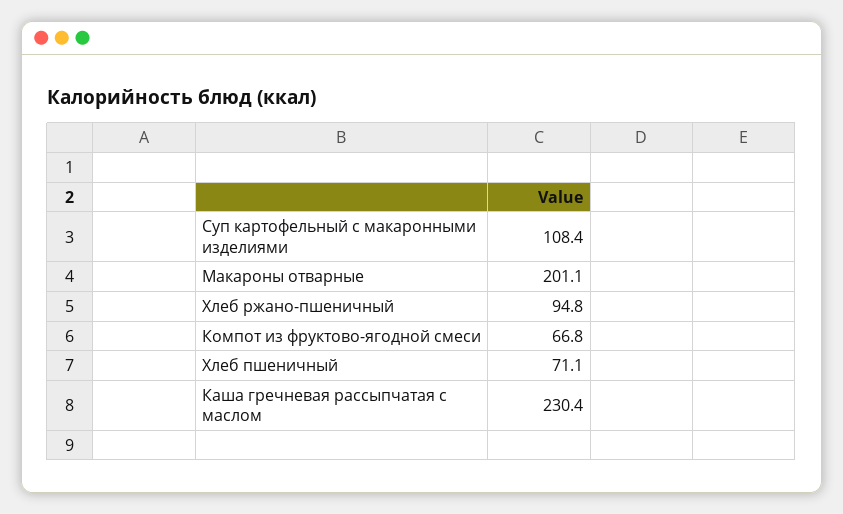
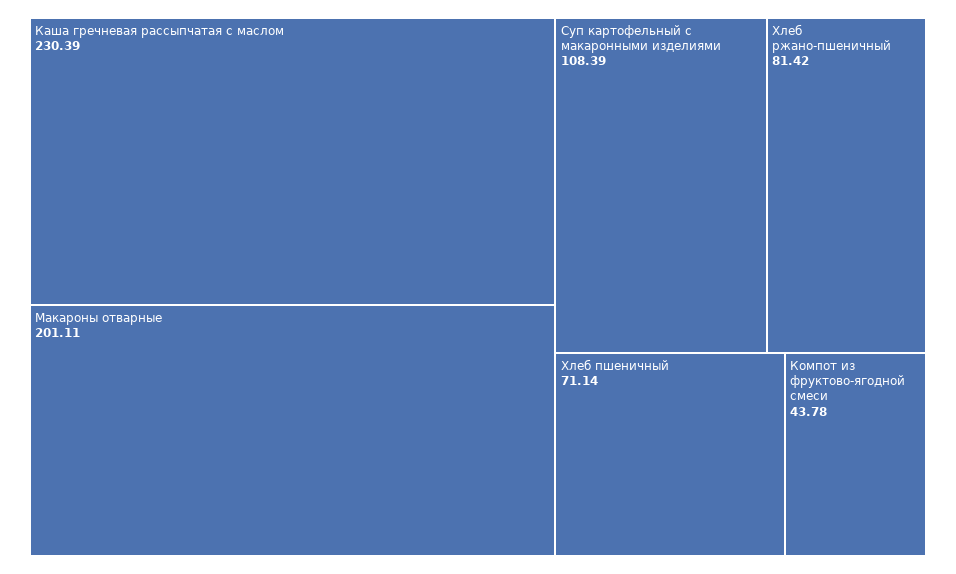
  {
    "Суп картофельный с макаронными изделиями": 108.39,
    "Макароны отварные": 201.11,
-   "Хлеб ржано-пшеничный": 94.8,
+   "Хлеб ржано-пшеничный": 81.42,
-   "Компот из фруктово-ягодной смеси": 66.8,
+   "Компот из фруктово-ягодной смеси": 43.78,
    "Хлеб пшеничный": 71.14,
    "Каша гречневая рассыпчатая с маслом": 230.39
  }

